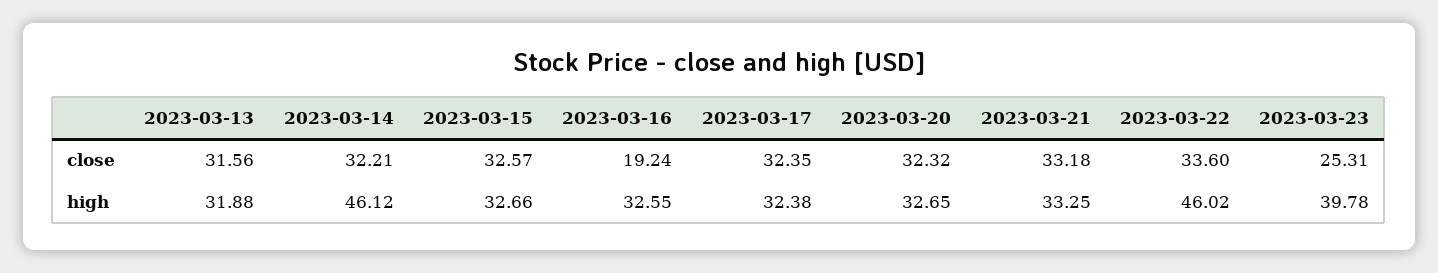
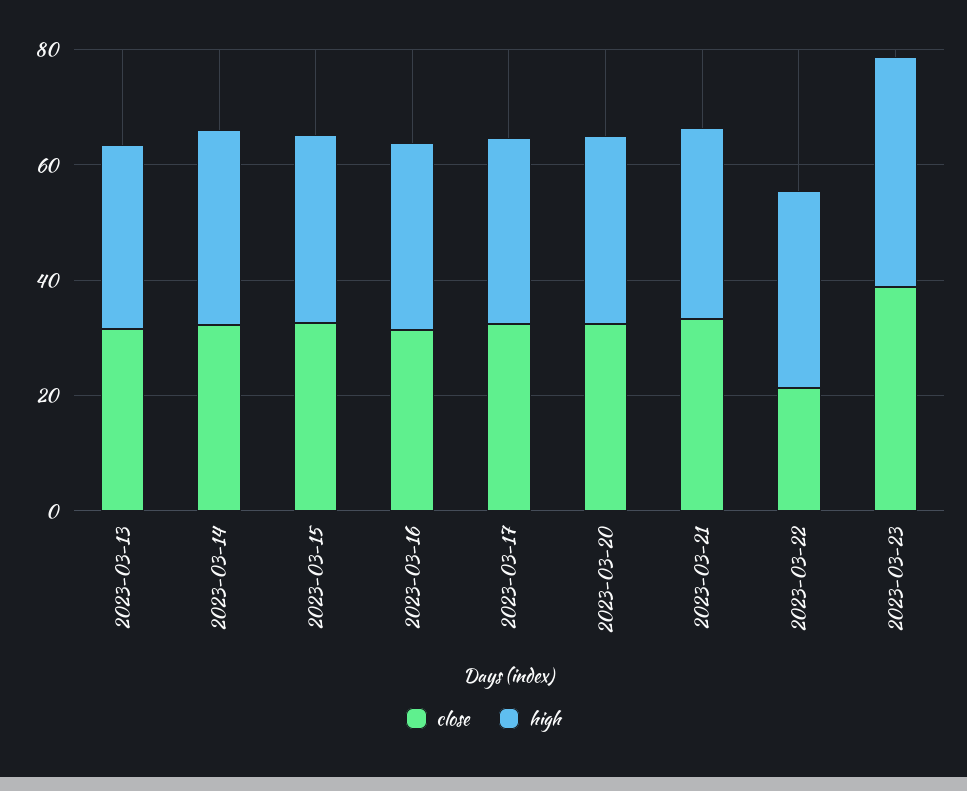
  {
    "close": {
      "2023-03-13": 31.56,
      "2023-03-14": 32.21,
      "2023-03-15": 32.57,
-     "2023-03-16": 19.24,
+     "2023-03-16": 30,
      "2023-03-17": 32.35,
      "2023-03-20": 32.32,
      "2023-03-21": 33.18,
-     "2023-03-22": 33.6,
+     "2023-03-22": 20,
-     "2023-03-23": 25.31
+     "2023-03-23": 40
    },
    "high": {
      "2023-03-13": 31.88,
-     "2023-03-14": 46.12,
+     "2023-03-14": 35,
      "2023-03-15": 32.66,
      "2023-03-16": 32.55,
      "2023-03-17": 32.38,
      "2023-03-20": 32.65,
      "2023-03-21": 33.25,
-     "2023-03-22": 46.02,
+     "2023-03-22": 35,
      "2023-03-23": 39.78
    }
  }

